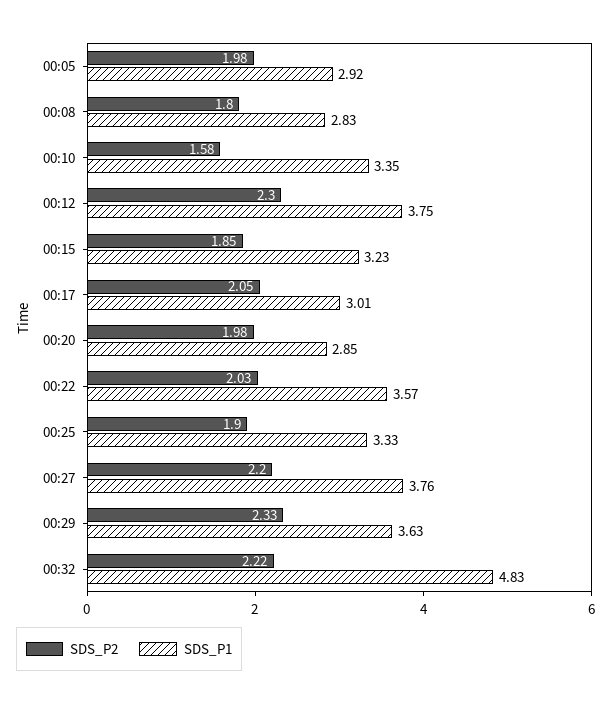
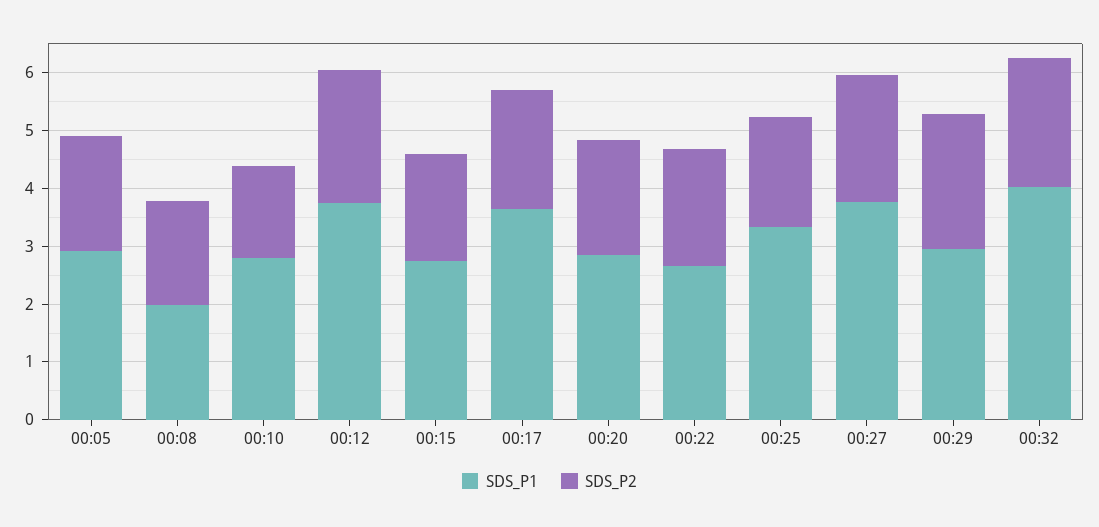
  {
    "SDS_P2": {
      "00:05": 1.98,
      "00:08": 1.8,
      "00:10": 1.58,
      "00:12": 2.3,
      "00:15": 1.85,
      "00:17": 2.05,
      "00:20": 1.98,
      "00:22": 2.03,
      "00:25": 1.9,
      "00:27": 2.2,
      "00:29": 2.33,
      "00:32": 2.22
    },
    "SDS_P1": {
      "00:05": 2.92,
-     "00:08": 2.83,
+     "00:08": 2,
-     "00:10": 3.35,
+     "00:10": 2.8,
      "00:12": 3.75,
-     "00:15": 3.23,
+     "00:15": 2.8,
-     "00:17": 3.01,
+     "00:17": 3.6,
      "00:20": 2.85,
-     "00:22": 3.57,
+     "00:22": 2.6,
      "00:25": 3.33,
      "00:27": 3.76,
-     "00:29": 3.63,
+     "00:29": 3,
-     "00:32": 4.83
+     "00:32": 4
    }
  }

